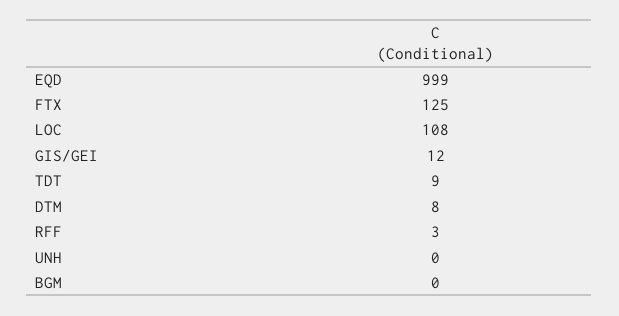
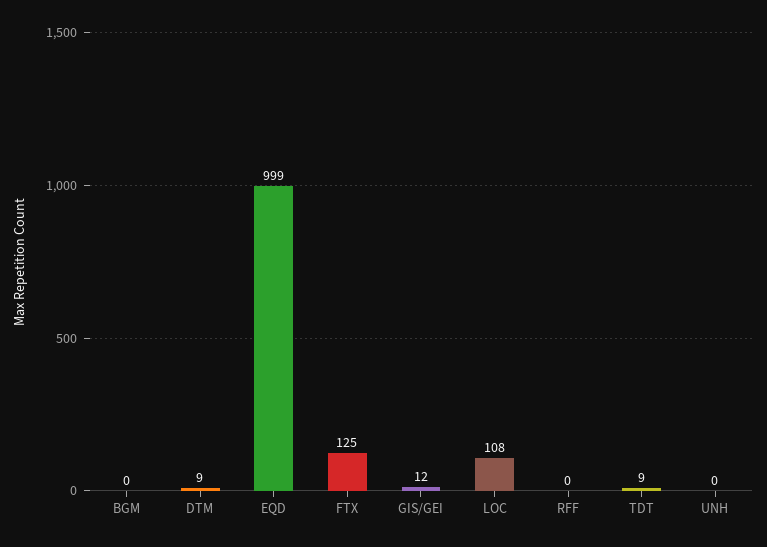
  {
    "EQD": 999,
    "FTX": 125,
    "LOC": 108,
    "GIS/GEI": 12,
    "TDT": 9,
-   "DTM": 8,
+   "DTM": 9,
-   "RFF": 3,
+   "RFF": 0,
    "UNH": 0,
    "BGM": 0
  }

